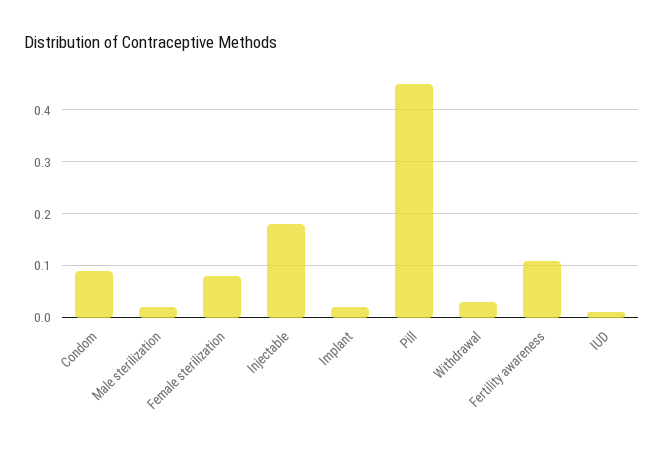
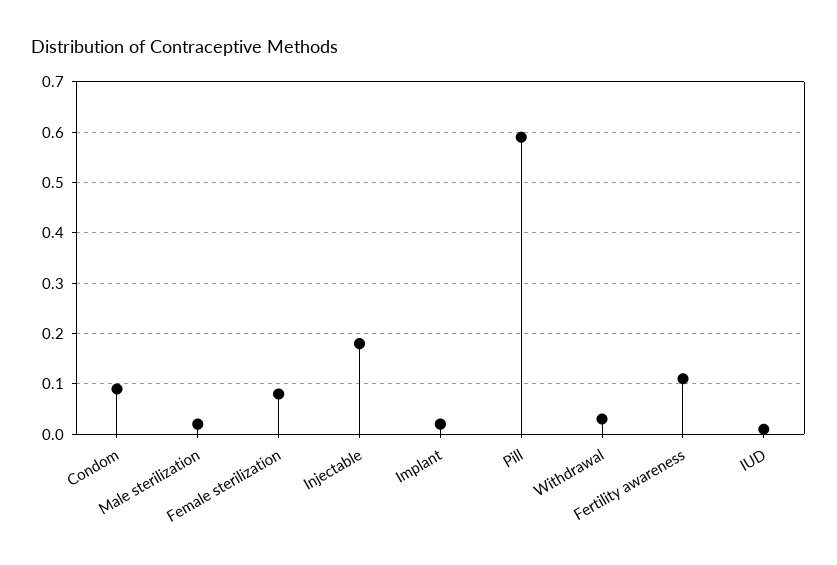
  {
    "Condom": 0.1,
    "Male sterilization": 0,
    "Female sterilization": 0.1,
    "Injectable": 0.2,
    "Implant": 0,
-   "Pill": 0.45,
+   "Pill": 0.6,
    "Withdrawal": 0.05,
    "Fertility awareness": 0.1,
    "IUD": 0
  }

